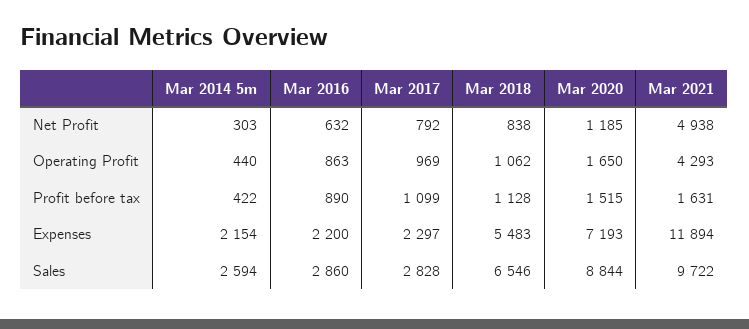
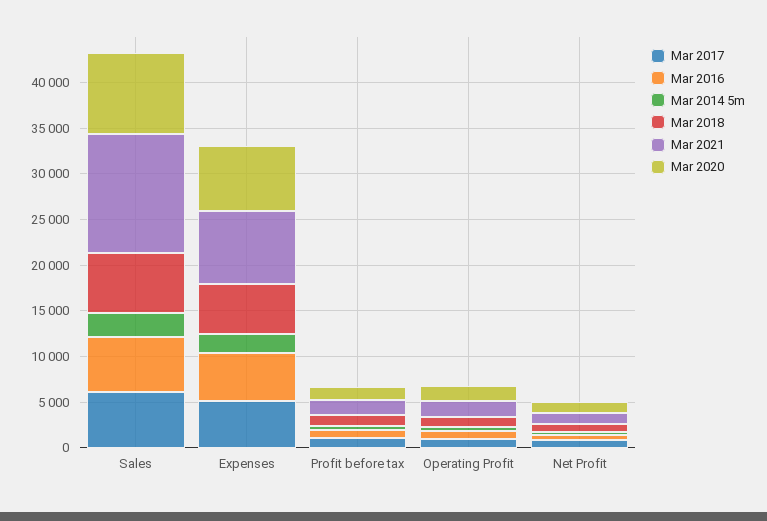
  {
    "Mar 2014 5m": {
      "Net Profit": 303,
      "Operating Profit": 440,
      "Profit before tax": 422,
      "Expenses": 2154,
      "Sales": 2594
    },
    "Mar 2016": {
      "Net Profit": 632,
      "Operating Profit": 863,
      "Profit before tax": 890,
-     "Expenses": 2200,
+     "Expenses": 5000,
-     "Sales": 2860
+     "Sales": 6000
    },
    "Mar 2017": {
      "Net Profit": 792,
      "Operating Profit": 969,
      "Profit before tax": 1099,
-     "Expenses": 2297,
+     "Expenses": 5000,
-     "Sales": 2828
+     "Sales": 6000
    },
    "Mar 2018": {
      "Net Profit": 838,
      "Operating Profit": 1062,
      "Profit before tax": 1128,
      "Expenses": 5483,
      "Sales": 6546
    },
    "Mar 2020": {
      "Net Profit": 1185,
      "Operating Profit": 1650,
      "Profit before tax": 1515,
      "Expenses": 7193,
      "Sales": 8844
    },
    "Mar 2021": {
-     "Net Profit": 4938,
+     "Net Profit": 1000,
-     "Operating Profit": 4293,
+     "Operating Profit": 2000,
      "Profit before tax": 1631,
-     "Expenses": 11894,
+     "Expenses": 8000,
-     "Sales": 9722
+     "Sales": 13000
    }
  }

